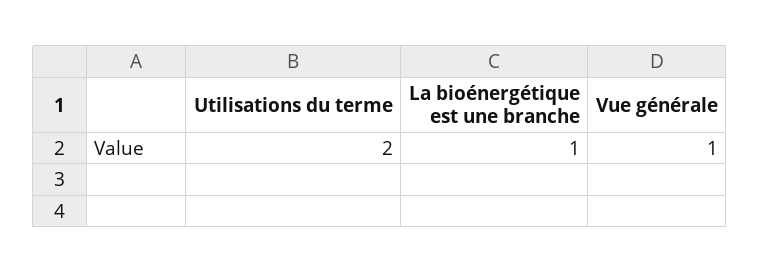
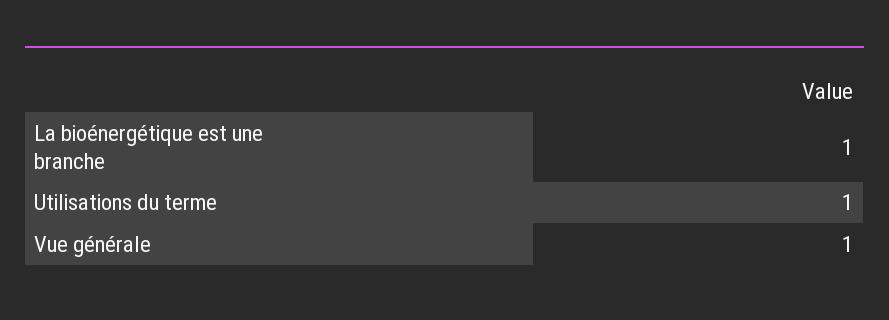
  {
-   "Utilisations du terme": 2,
+   "Utilisations du terme": 1,
    "La bioénergétique est une branche": 1,
    "Vue générale": 1
  }

